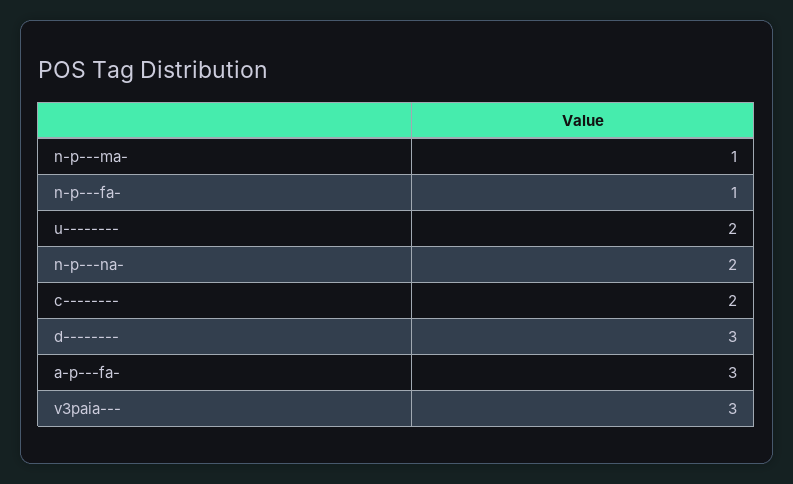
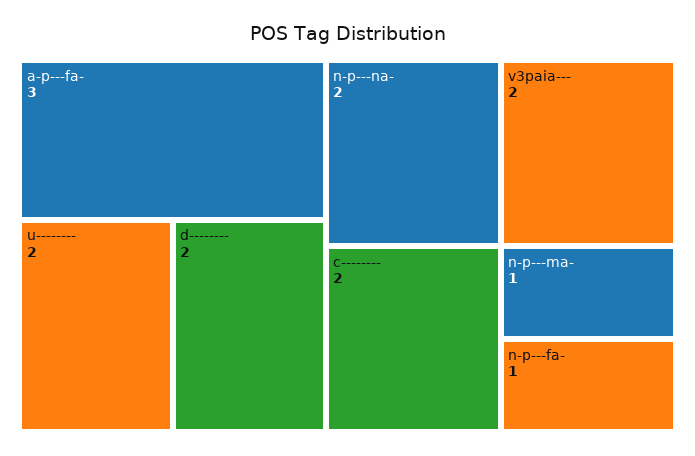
  {
    "n-p---ma-": 1,
    "n-p---fa-": 1,
    "u--------": 2,
    "n-p---na-": 2,
    "c--------": 2,
-   "d--------": 3,
+   "d--------": 2,
    "a-p---fa-": 3,
-   "v3paia---": 3
+   "v3paia---": 2
  }

